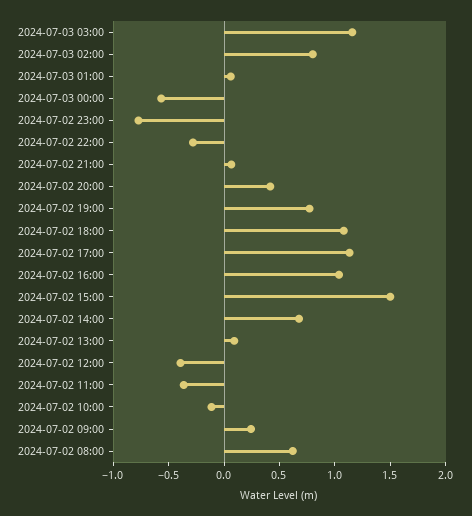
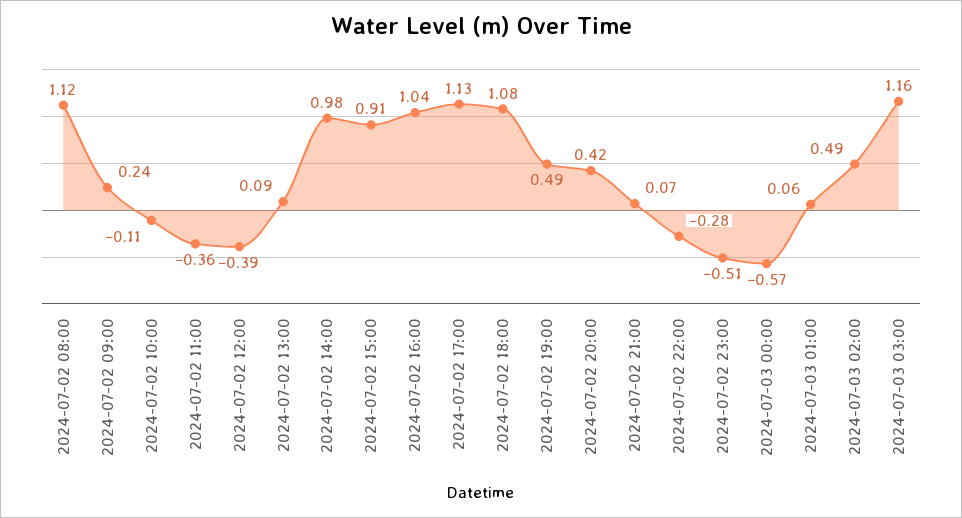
  {
    "2024-07-03 03:00": 1.16,
-   "2024-07-03 02:00": 0.8,
+   "2024-07-03 02:00": 0.49,
    "2024-07-03 01:00": 0.06,
    "2024-07-03 00:00": -0.57,
-   "2024-07-02 23:00": -0.8,
+   "2024-07-02 23:00": -0.51,
    "2024-07-02 22:00": -0.28,
    "2024-07-02 21:00": 0.07,
    "2024-07-02 20:00": 0.42,
-   "2024-07-02 19:00": 0.8,
+   "2024-07-02 19:00": 0.49,
    "2024-07-02 18:00": 1.08,
    "2024-07-02 17:00": 1.13,
    "2024-07-02 16:00": 1.04,
-   "2024-07-02 15:00": 1.5,
+   "2024-07-02 15:00": 0.91,
-   "2024-07-02 14:00": 0.7,
+   "2024-07-02 14:00": 0.98,
    "2024-07-02 13:00": 0.09,
    "2024-07-02 12:00": -0.39,
    "2024-07-02 11:00": -0.36,
    "2024-07-02 10:00": -0.11,
    "2024-07-02 09:00": 0.24,
-   "2024-07-02 08:00": 0.6
+   "2024-07-02 08:00": 1.12
  }

